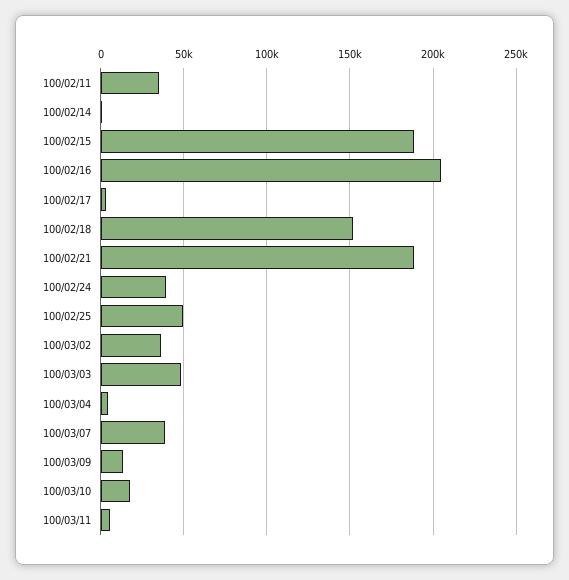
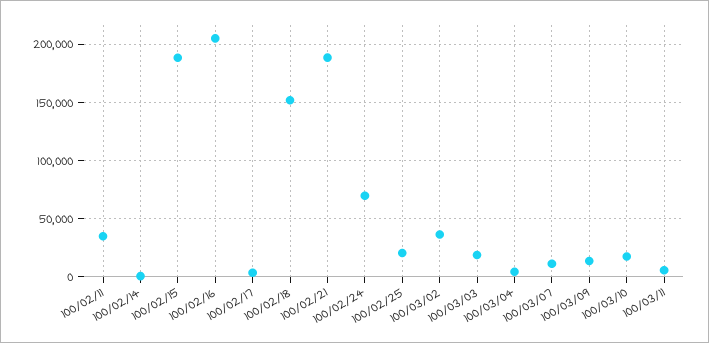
  {
    "100/02/11": 35000,
    "100/02/14": 0,
    "100/02/15": 190000,
    "100/02/16": 205000,
    "100/02/17": 5000,
    "100/02/18": 150000,
    "100/02/21": 190000,
-   "100/02/24": 40000,
+   "100/02/24": 70000,
-   "100/02/25": 50000,
+   "100/02/25": 20000,
    "100/03/02": 35000,
-   "100/03/03": 50000,
+   "100/03/03": 20000,
    "100/03/04": 5000,
-   "100/03/07": 40000,
+   "100/03/07": 10000,
    "100/03/09": 15000,
    "100/03/10": 20000,
    "100/03/11": 5000
  }

